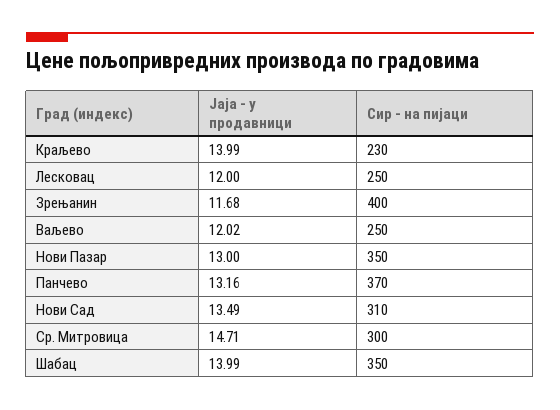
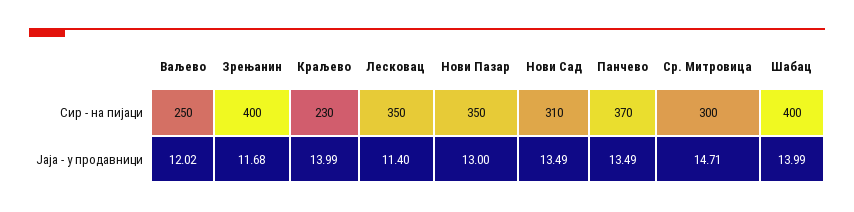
  {
    "Јаја - у продавници": {
      "Краљево": 13.99,
-     "Лесковац": 12,
+     "Лесковац": 11.4,
      "Зрењанин": 11.68,
      "Ваљево": 12.02,
      "Нови Пазар": 13,
-     "Панчево": 13.16,
+     "Панчево": 13.49,
      "Нови Сад": 13.49,
      "Ср. Митровица": 14.71,
      "Шабац": 13.99
    },
    "Сир - на пијаци": {
      "Краљево": 230,
-     "Лесковац": 250,
+     "Лесковац": 350,
      "Зрењанин": 400,
      "Ваљево": 250,
      "Нови Пазар": 350,
      "Панчево": 370,
      "Нови Сад": 310,
      "Ср. Митровица": 300,
-     "Шабац": 350
+     "Шабац": 400
    }
  }

